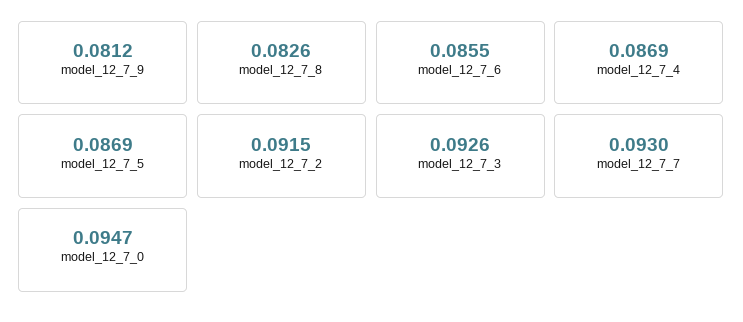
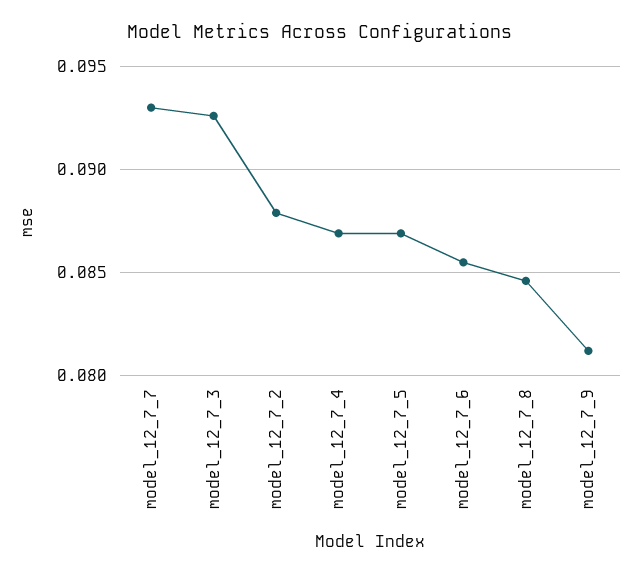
  {
    "model_12_7_9": 0.0812,
-   "model_12_7_8": 0.0826,
+   "model_12_7_8": 0.0845,
    "model_12_7_6": 0.0855,
    "model_12_7_4": 0.0869,
    "model_12_7_5": 0.0869,
-   "model_12_7_2": 0.0915,
+   "model_12_7_2": 0.088,
    "model_12_7_3": 0.0926,
-   "model_12_7_7": 0.093,
+   "model_12_7_7": 0.093
-   "model_12_7_0": 0.0947
  }

